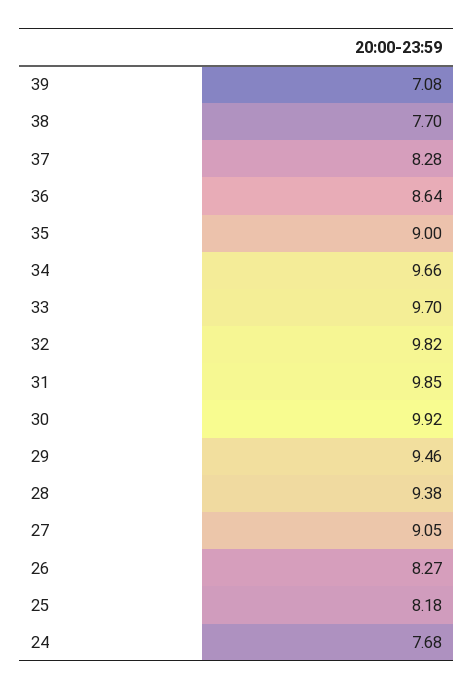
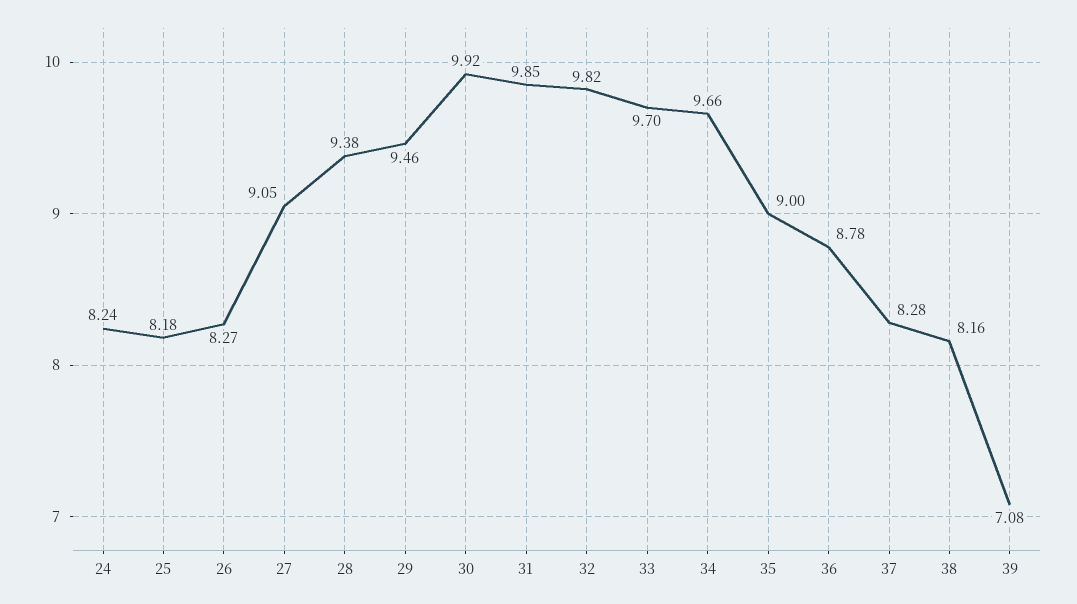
  {
    "39": 7.08,
-   "38": 7.7,
+   "38": 8.16,
    "37": 8.28,
-   "36": 8.64,
+   "36": 8.78,
    "35": 9,
    "34": 9.66,
    "33": 9.7,
    "32": 9.82,
    "31": 9.85,
    "30": 9.92,
    "29": 9.46,
    "28": 9.38,
    "27": 9.05,
    "26": 8.27,
    "25": 8.18,
-   "24": 7.68
+   "24": 8.24
  }

